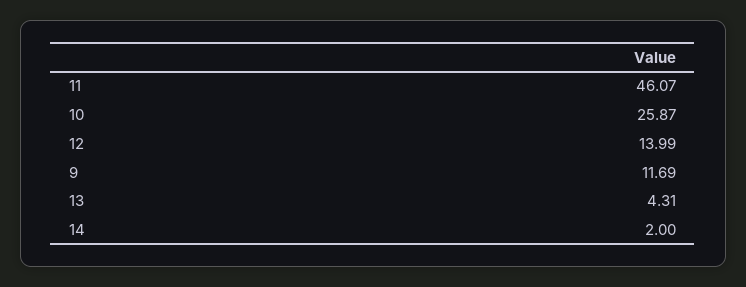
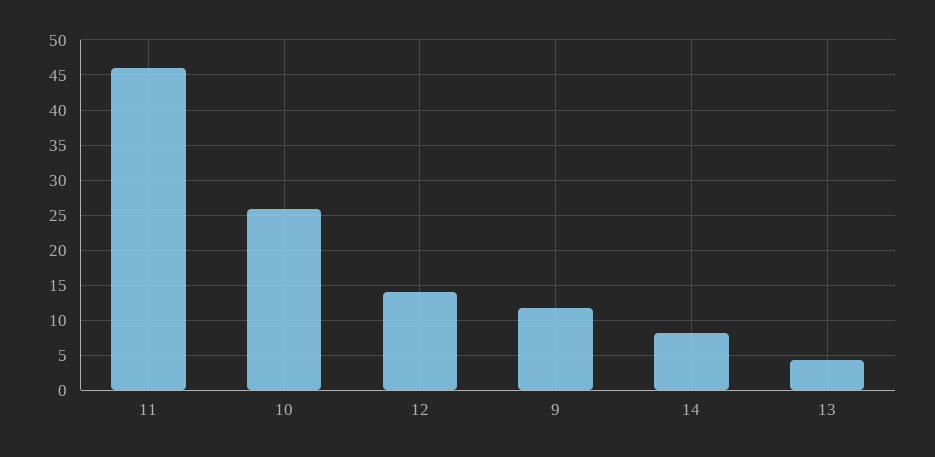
  {
    "11": 46.07,
    "10": 25.87,
    "12": 13.99,
    "9": 11.69,
    "13": 4.31,
-   "14": 2
+   "14": 8
  }

